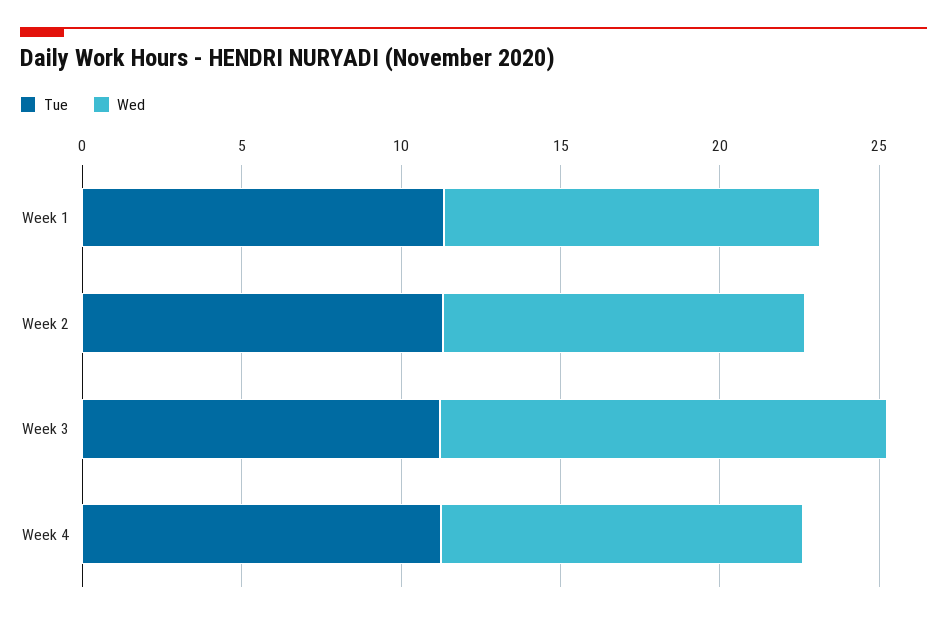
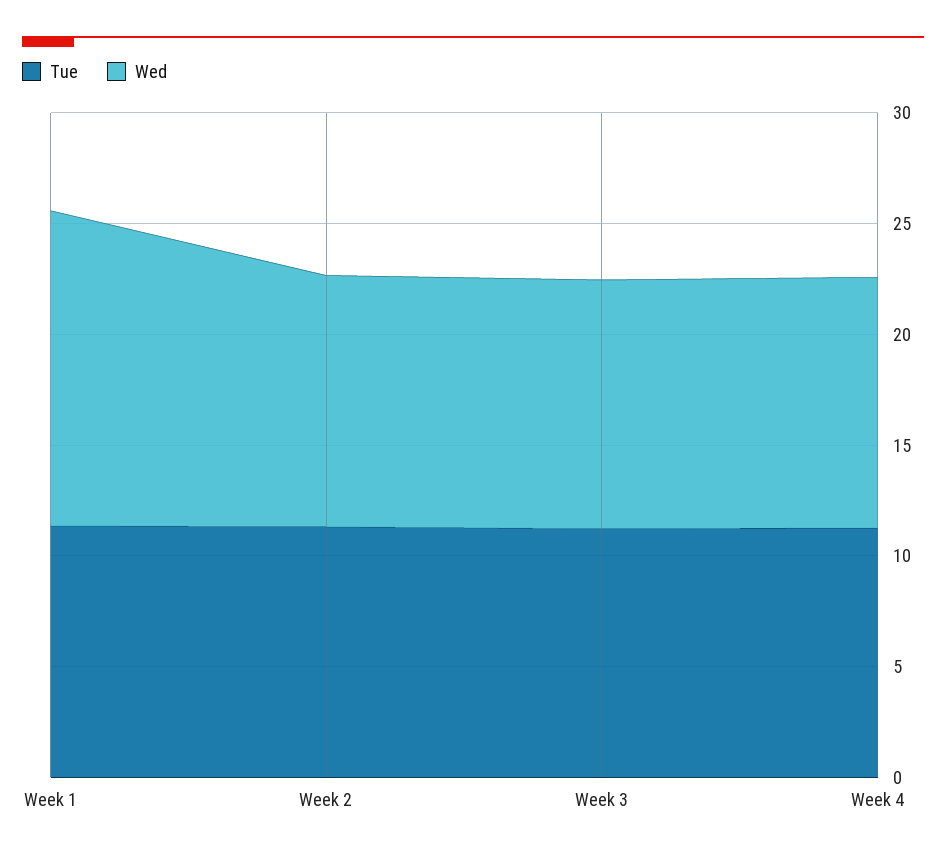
  {
    "Tue": {
      "Week 1": 11,
      "Week 2": 11,
      "Week 3": 11,
      "Week 4": 11
    },
    "Wed": {
-     "Week 1": 12,
+     "Week 1": 14,
      "Week 2": 11,
-     "Week 3": 14,
+     "Week 3": 11,
      "Week 4": 11
    }
  }

